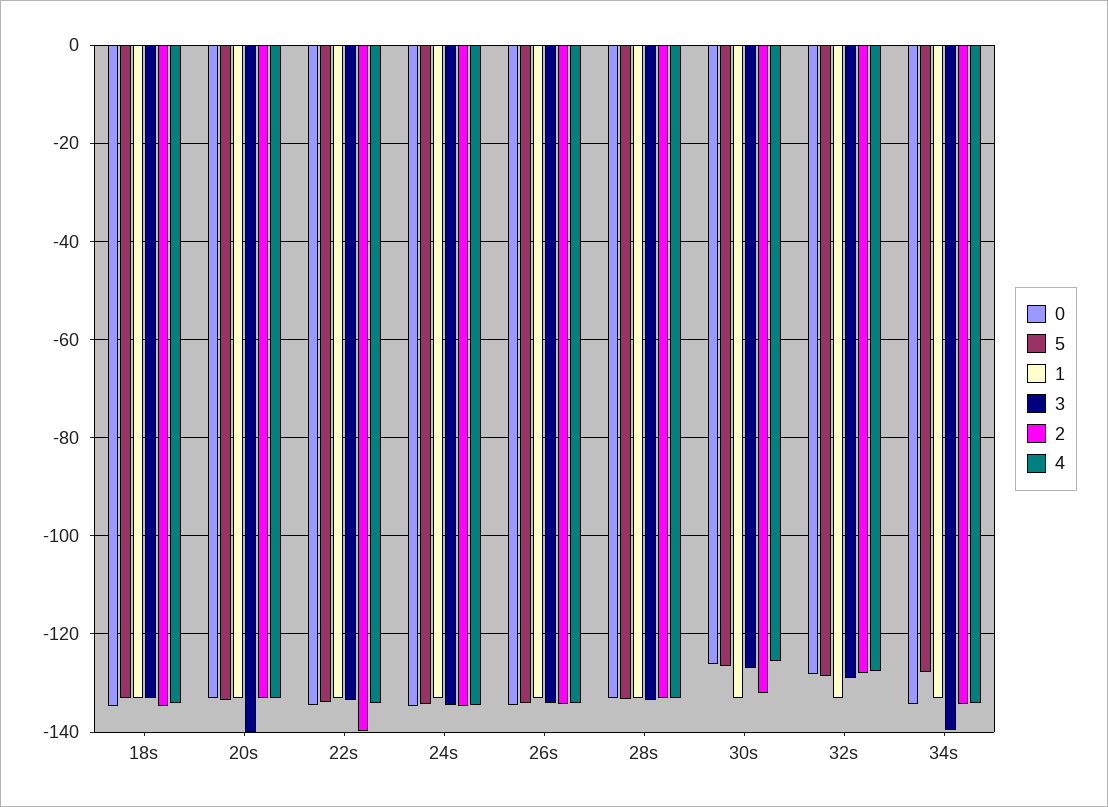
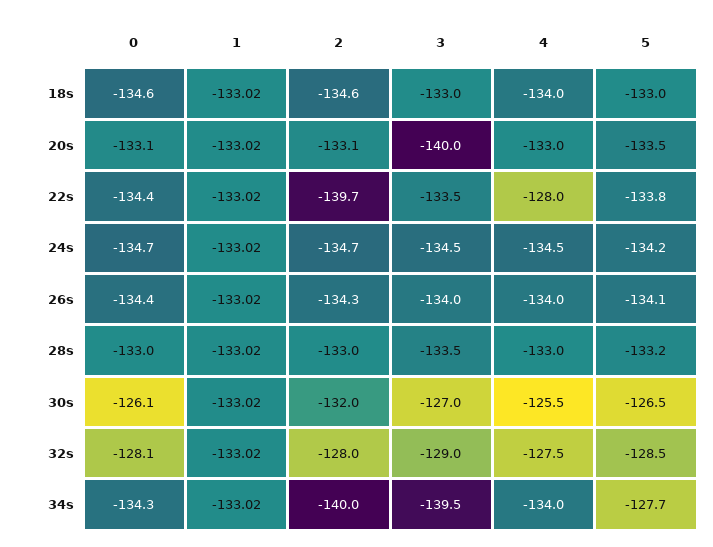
  {
    "0": {
      "18s": -134.6,
      "20s": -133.1,
      "22s": -134.4,
      "24s": -134.7,
      "26s": -134.4,
      "28s": -133,
      "30s": -126.1,
      "32s": -128.1,
      "34s": -134.3
    },
    "5": {
      "18s": -133,
      "20s": -133.5,
      "22s": -133.8,
      "24s": -134.2,
      "26s": -134.1,
      "28s": -133.2,
      "30s": -126.5,
      "32s": -128.5,
      "34s": -127.7
    },
    "1": {
      "18s": -133.02,
      "20s": -133.02,
      "22s": -133.02,
      "24s": -133.02,
      "26s": -133.02,
      "28s": -133.02,
      "30s": -133.02,
      "32s": -133.02,
      "34s": -133.02
    },
    "3": {
      "18s": -133,
      "20s": -140,
      "22s": -133.5,
      "24s": -134.5,
      "26s": -134,
      "28s": -133.5,
      "30s": -127,
      "32s": -129,
      "34s": -139.5
    },
    "2": {
      "18s": -134.6,
      "20s": -133.1,
      "22s": -139.7,
      "24s": -134.7,
      "26s": -134.3,
      "28s": -133,
      "30s": -132,
      "32s": -128,
-     "34s": -134
+     "34s": -140
    },
    "4": {
      "18s": -134,
      "20s": -133,
-     "22s": -134,
+     "22s": -128,
      "24s": -134.5,
      "26s": -134,
      "28s": -133,
      "30s": -125.5,
      "32s": -127.5,
      "34s": -134
    }
  }

